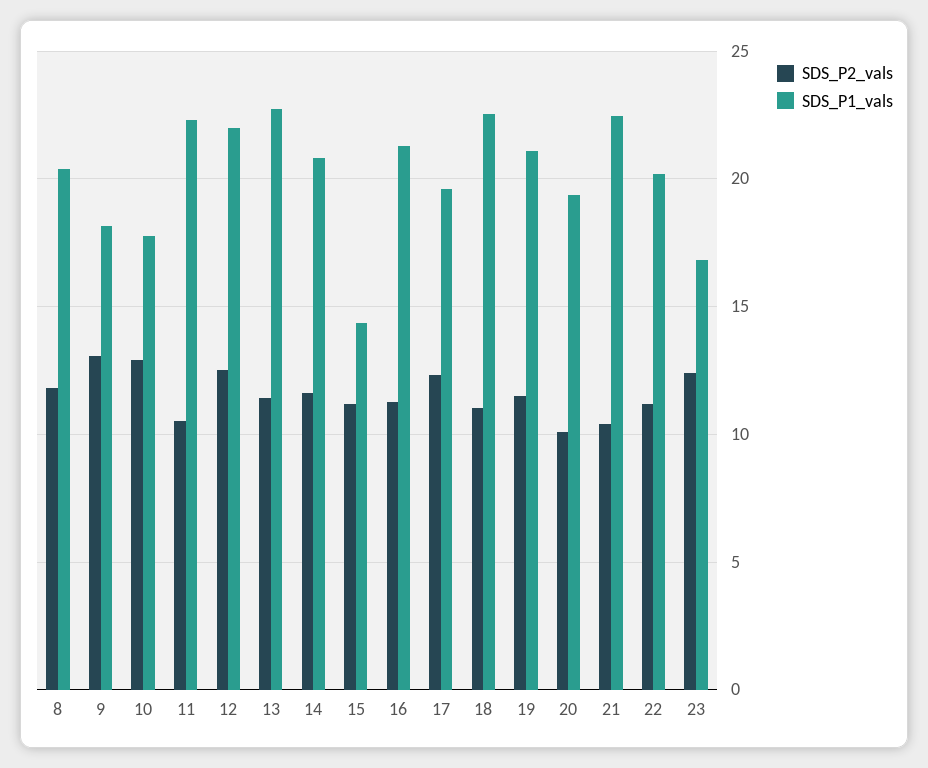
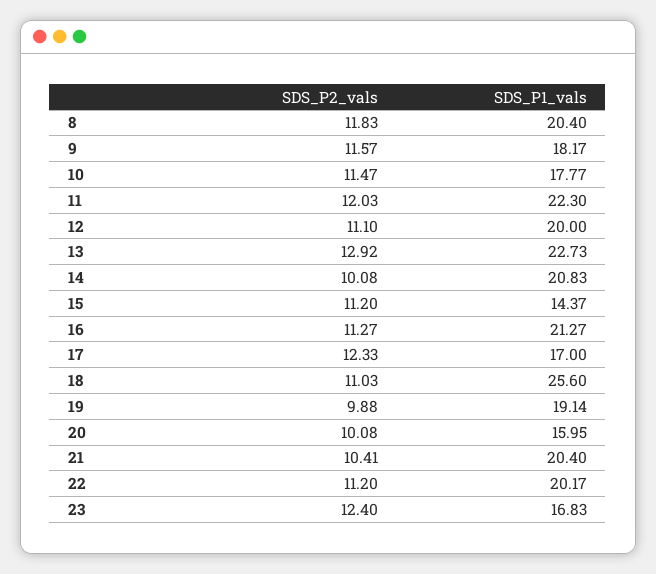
  {
    "SDS_P2_vals": {
      "8": 11.83,
-     "9": 13,
+     "9": 11.57,
-     "10": 13,
+     "10": 11.47,
-     "11": 10.5,
+     "11": 12.03,
-     "12": 12.5,
+     "12": 11.1,
-     "13": 11.5,
+     "13": 12.92,
-     "14": 11.5,
+     "14": 10.08,
      "15": 11.2,
      "16": 11.27,
      "17": 12.33,
      "18": 11.03,
-     "19": 11.5,
+     "19": 9.88,
      "20": 10.08,
      "21": 10.41,
      "22": 11.2,
      "23": 12.4
    },
    "SDS_P1_vals": {
      "8": 20.4,
      "9": 18.17,
      "10": 17.77,
      "11": 22.3,
-     "12": 22,
+     "12": 20,
      "13": 22.73,
      "14": 20.83,
      "15": 14.37,
      "16": 21.27,
-     "17": 19.5,
+     "17": 17,
-     "18": 22.5,
+     "18": 25.6,
-     "19": 21,
+     "19": 19.14,
-     "20": 19.5,
+     "20": 15.95,
-     "21": 22.5,
+     "21": 20.4,
      "22": 20.17,
      "23": 16.83
    }
  }

